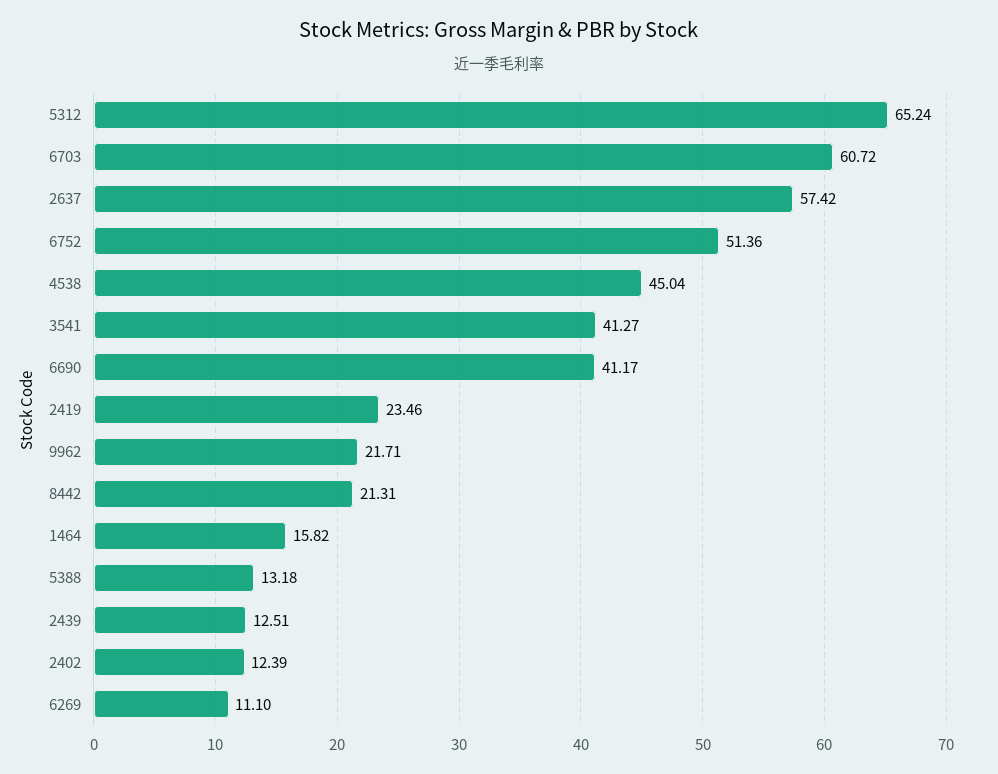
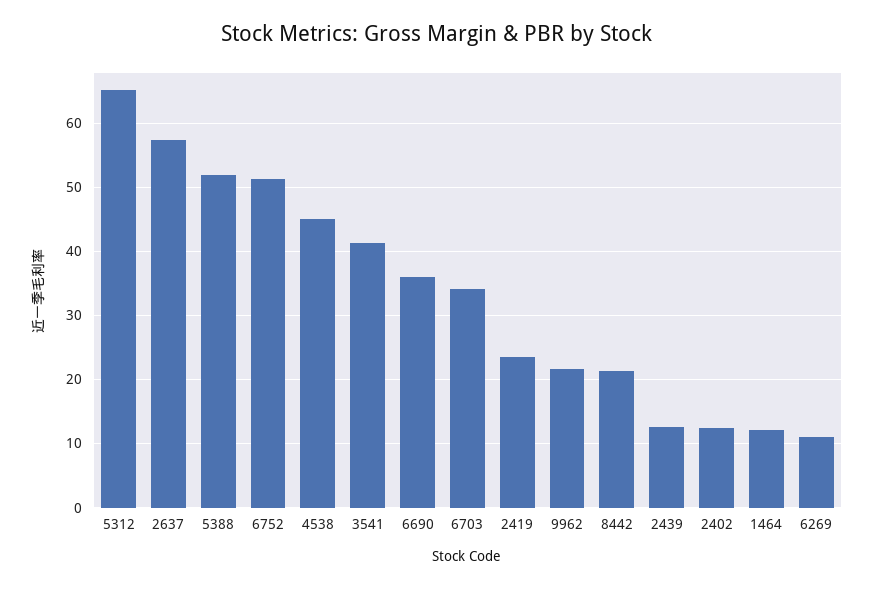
  {
    "5312": 65.24,
-   "6703": 60.72,
+   "6703": 34,
    "2637": 57.42,
    "6752": 51.36,
    "4538": 45.04,
    "3541": 41.27,
-   "6690": 41.17,
+   "6690": 36,
    "2419": 23.46,
    "9962": 21.71,
    "8442": 21.31,
-   "1464": 15.82,
+   "1464": 12,
-   "5388": 13.18,
+   "5388": 52,
    "2439": 12.51,
    "2402": 12.39,
    "6269": 11.1
  }

